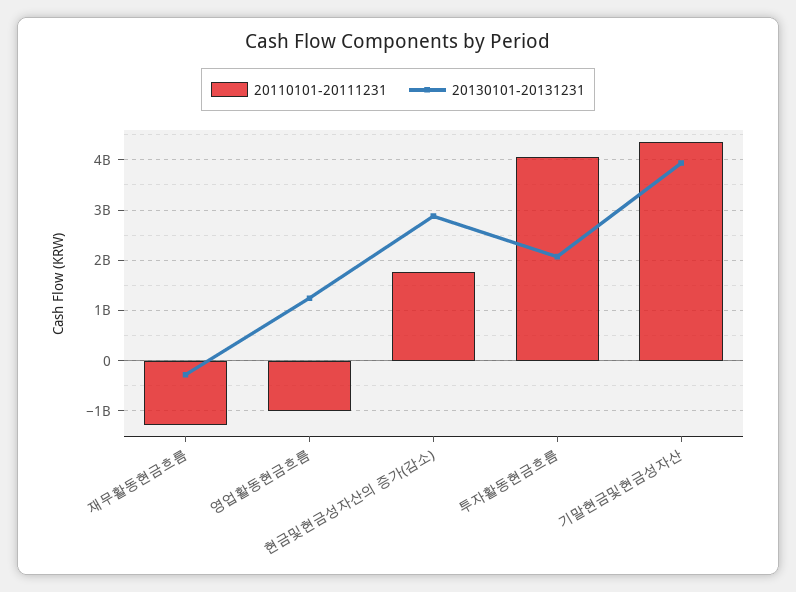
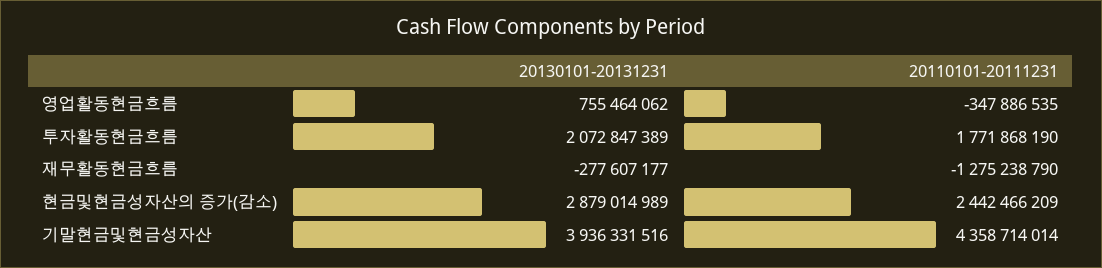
  {
    "20110101-20111231": {
      "재무활동현금흐름": -1275238790,
-     "영업활동현금흐름": -1000000000,
+     "영업활동현금흐름": -347886535,
-     "현금및현금성자산의 증가(감소)": 1800000000,
+     "현금및현금성자산의 증가(감소)": 2442466209,
-     "투자활동현금흐름": 4000000000,
+     "투자활동현금흐름": 1771868190,
      "기말현금및현금성자산": 4358714014
    },
    "20130101-20131231": {
      "재무활동현금흐름": -277607177,
-     "영업활동현금흐름": 1200000000,
+     "영업활동현금흐름": 755464062,
      "현금및현금성자산의 증가(감소)": 2879014989,
      "투자활동현금흐름": 2072847389,
      "기말현금및현금성자산": 3936331516
    }
  }

